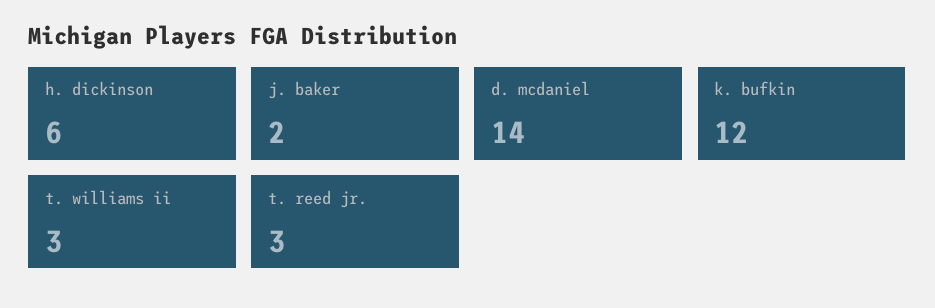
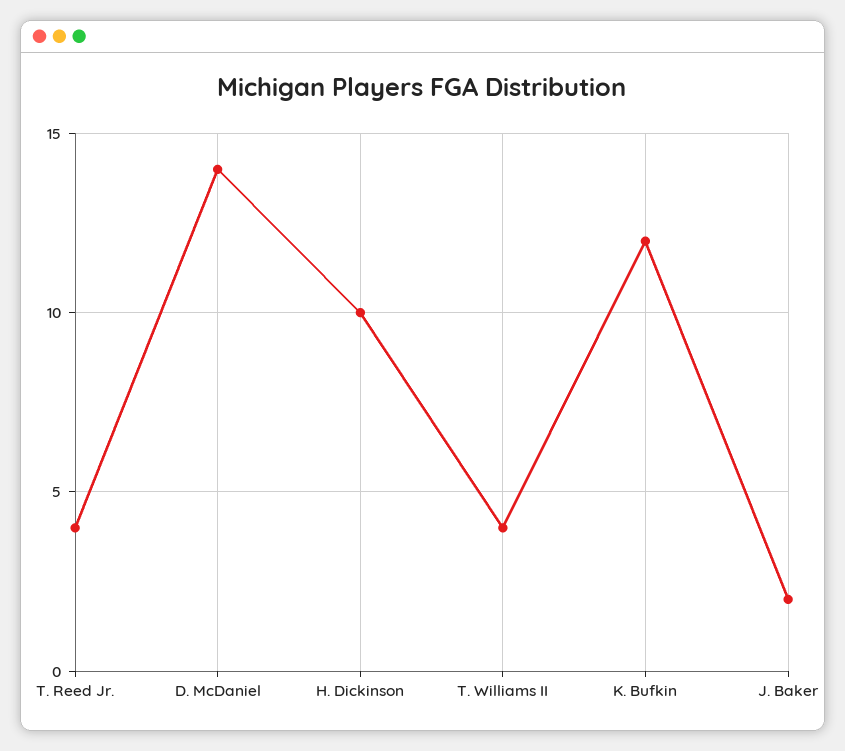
  {
-   "h. dickinson": 6,
+   "h. dickinson": 10,
    "j. baker": 2,
    "d. mcdaniel": 14,
    "k. bufkin": 12,
-   "t. williams ii": 3,
+   "t. williams ii": 4,
-   "t. reed jr.": 3
+   "t. reed jr.": 4
  }

